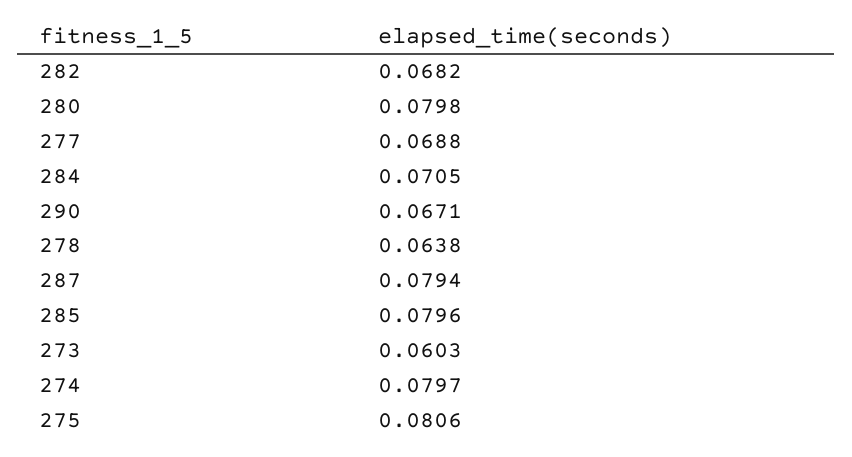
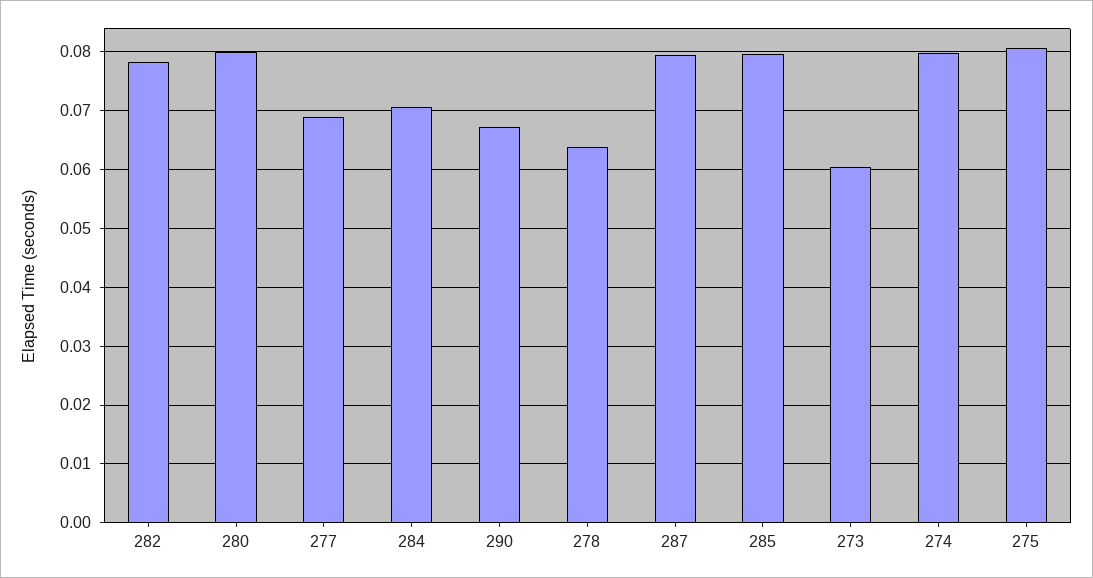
  {
-   "282": 0.0682,
+   "282": 0.078,
    "280": 0.0798,
    "277": 0.0688,
    "284": 0.0705,
    "290": 0.0671,
    "278": 0.0638,
    "287": 0.0794,
    "285": 0.0796,
    "273": 0.0603,
    "274": 0.0797,
    "275": 0.0806
  }

